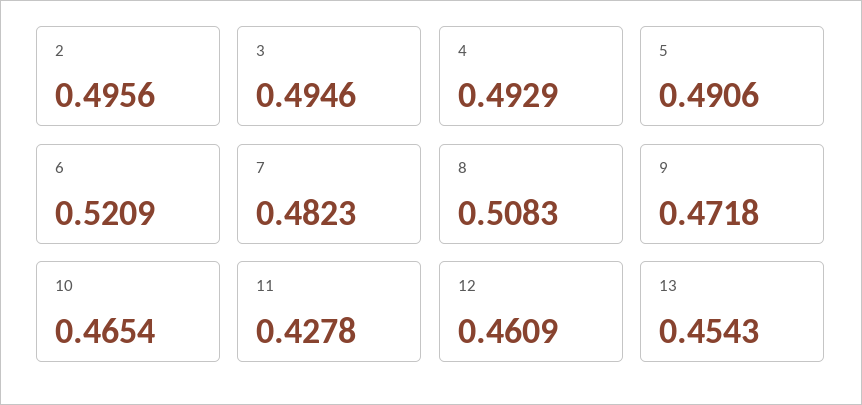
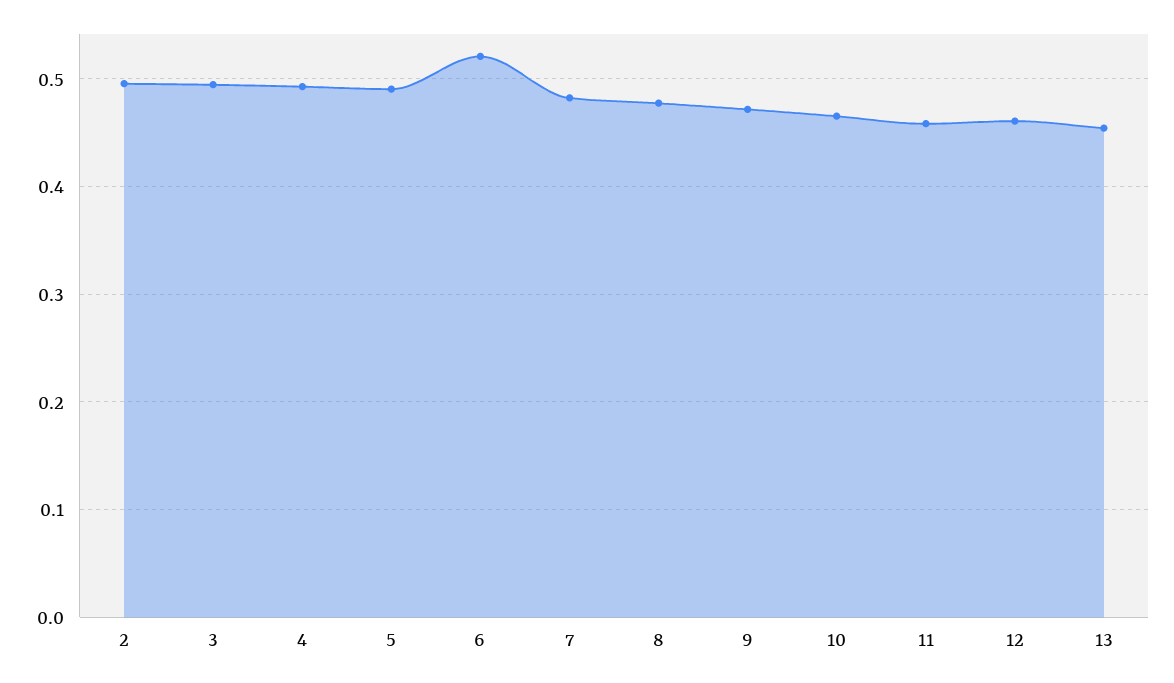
  {
    "2": 0.4956,
    "3": 0.4946,
    "4": 0.4929,
    "5": 0.4906,
    "6": 0.5209,
    "7": 0.4823,
-   "8": 0.5083,
+   "8": 0.48,
    "9": 0.4718,
    "10": 0.4654,
-   "11": 0.4278,
+   "11": 0.46,
    "12": 0.4609,
    "13": 0.4543
  }

